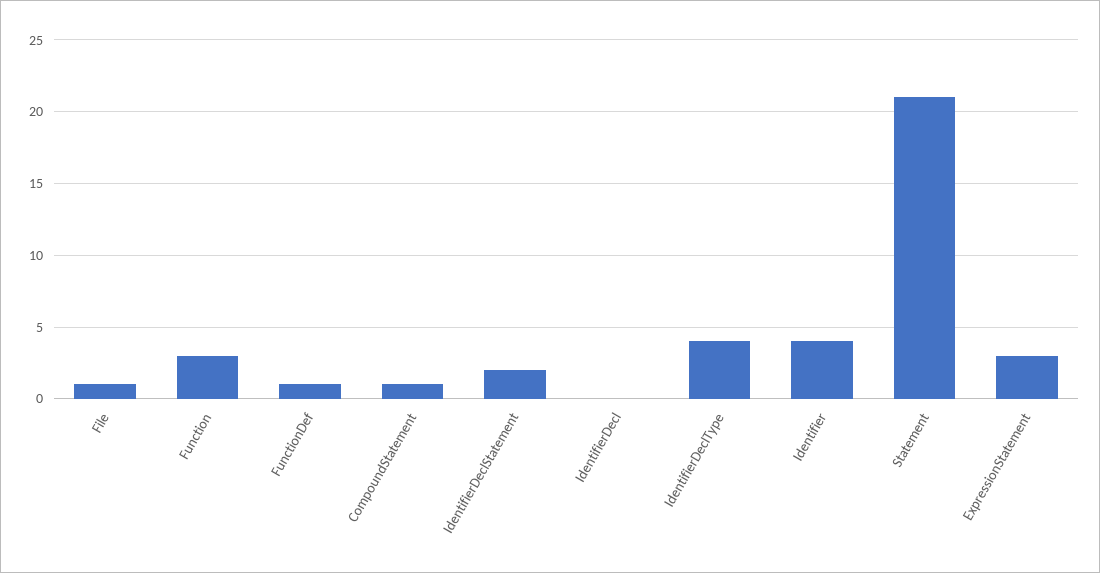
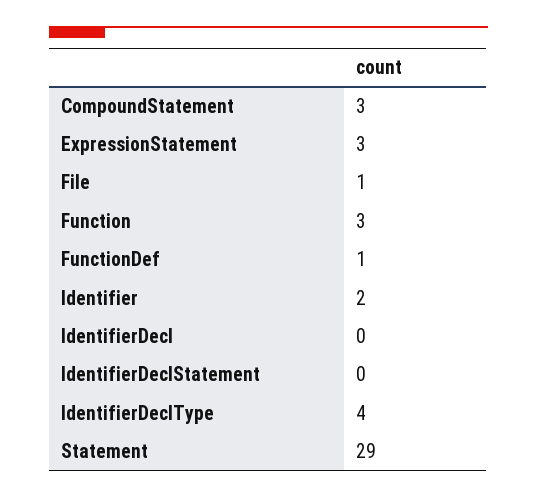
  {
    "File": 1,
    "Function": 3,
    "FunctionDef": 1,
-   "CompoundStatement": 1,
+   "CompoundStatement": 3,
-   "IdentifierDeclStatement": 2,
+   "IdentifierDeclStatement": 0,
    "IdentifierDecl": 0,
    "IdentifierDeclType": 4,
-   "Identifier": 4,
+   "Identifier": 2,
-   "Statement": 21,
+   "Statement": 29,
    "ExpressionStatement": 3
  }

